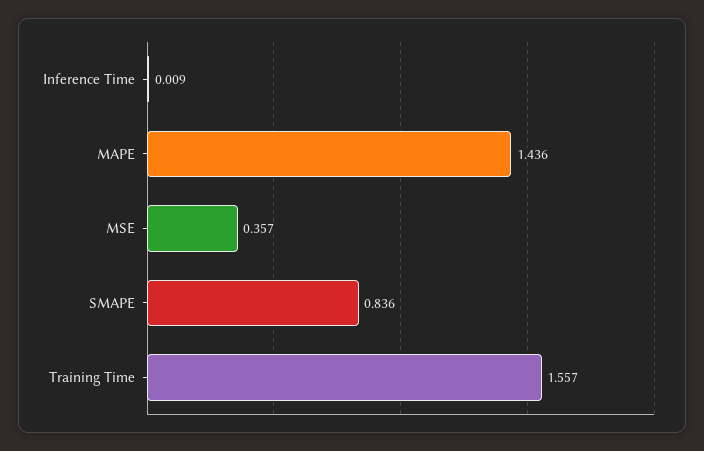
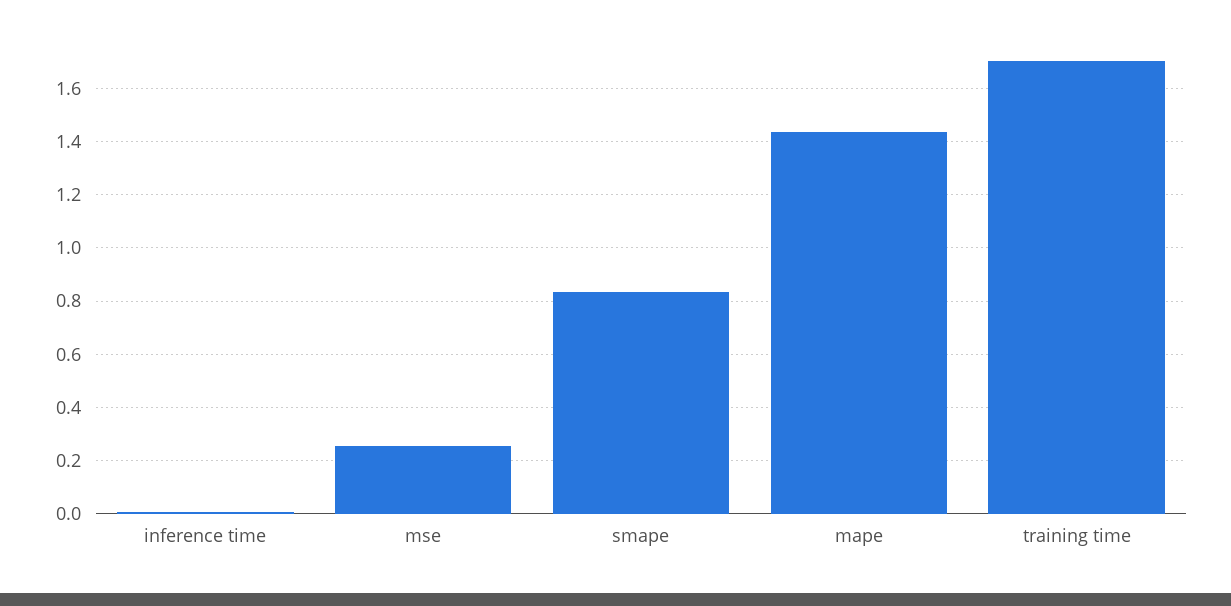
  {
    "Inference Time": 0.009,
    "MAPE": 1.436,
-   "MSE": 0.357,
+   "MSE": 0.25,
    "SMAPE": 0.836,
-   "Training Time": 1.557
+   "Training Time": 1.7
  }

